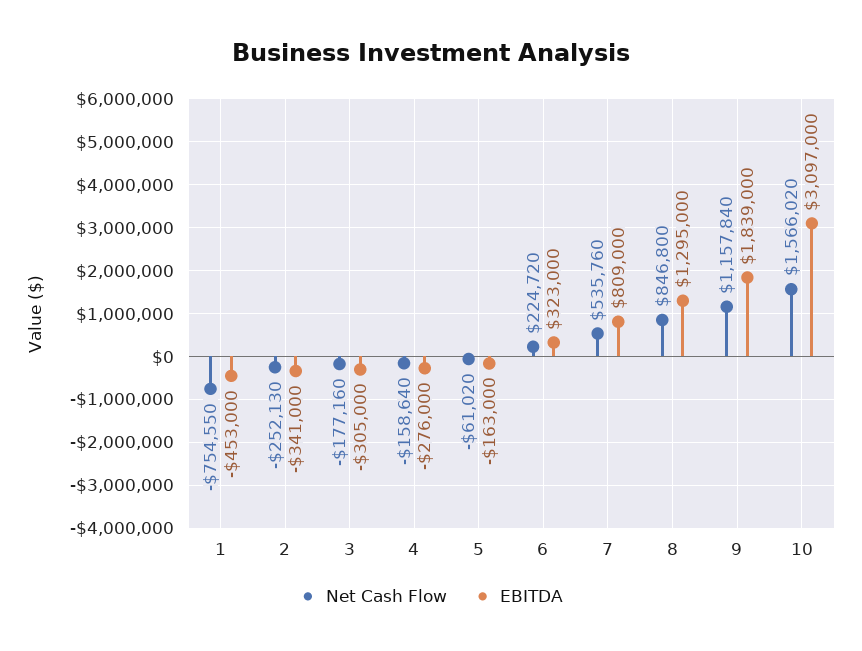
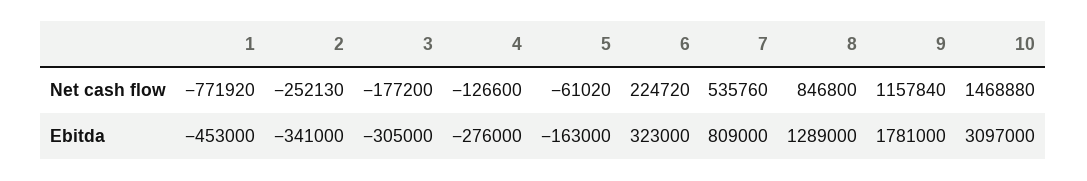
  {
    "Net Cash Flow": {
-     "1": -754550,
+     "1": -771920,
      "2": -252130,
-     "3": -177160,
+     "3": -177200,
-     "4": -158640,
+     "4": -126600,
      "5": -61020,
      "6": 224720,
      "7": 535760,
      "8": 846800,
      "9": 1157840,
-     "10": 1566020
+     "10": 1468880
    },
    "EBITDA": {
      "1": -453000,
      "2": -341000,
      "3": -305000,
      "4": -276000,
      "5": -163000,
      "6": 323000,
      "7": 809000,
-     "8": 1295000,
+     "8": 1289000,
-     "9": 1839000,
+     "9": 1781000,
      "10": 3097000
    }
  }

